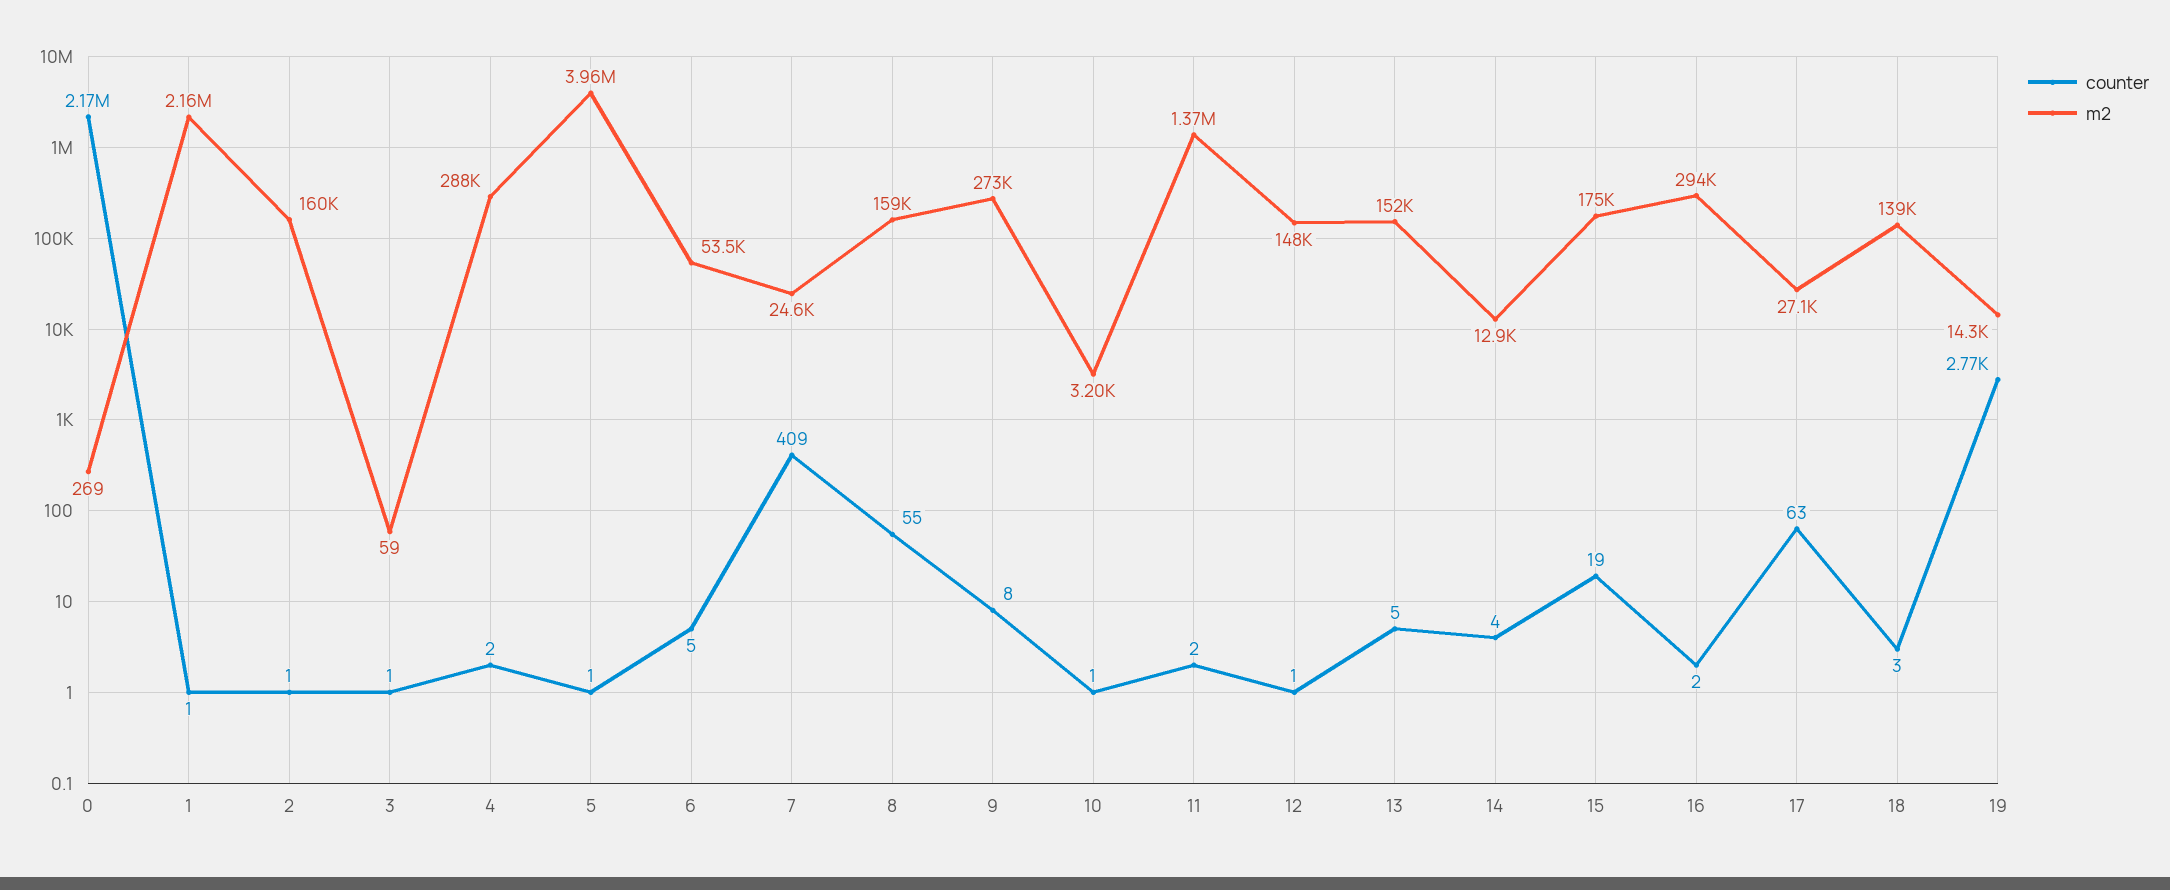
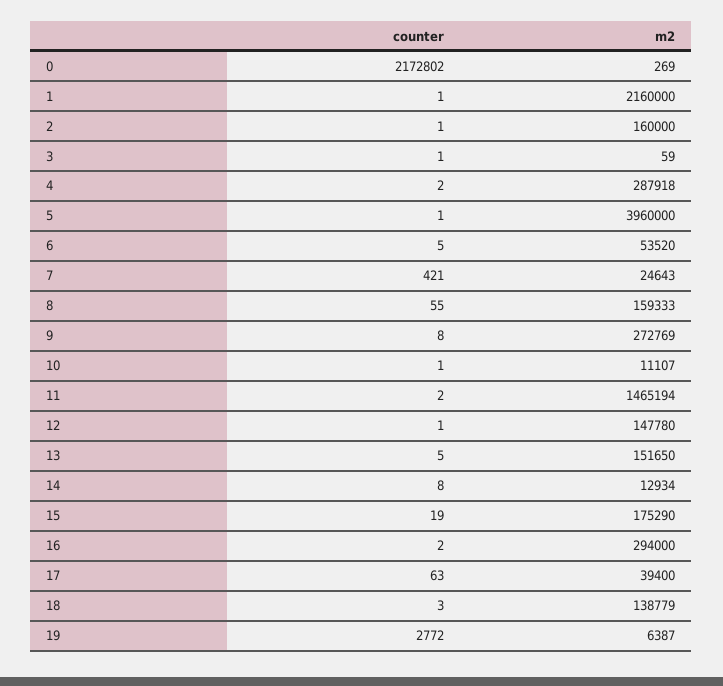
  {
    "counter": {
      "0": 2172802,
      "1": 1,
      "2": 1,
      "3": 1,
      "4": 2,
      "5": 1,
      "6": 5,
-     "7": 409,
+     "7": 421,
      "8": 55,
      "9": 8,
      "10": 1,
      "11": 2,
      "12": 1,
      "13": 5,
-     "14": 4,
+     "14": 8,
      "15": 19,
      "16": 2,
      "17": 63,
      "18": 3,
      "19": 2772
    },
    "m2": {
      "0": 269,
      "1": 2160000,
      "2": 160000,
      "3": 59,
      "4": 287918,
      "5": 3960000,
      "6": 53520,
      "7": 24643,
      "8": 159333,
      "9": 272769,
-     "10": 3200,
+     "10": 11107,
-     "11": 1370000,
+     "11": 1465194,
      "12": 147780,
      "13": 151650,
      "14": 12934,
      "15": 175290,
      "16": 294000,
-     "17": 27100,
+     "17": 39400,
      "18": 138779,
-     "19": 14300
+     "19": 6387
    }
  }

